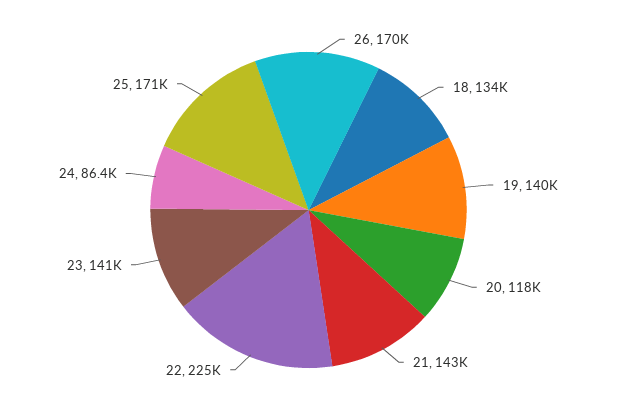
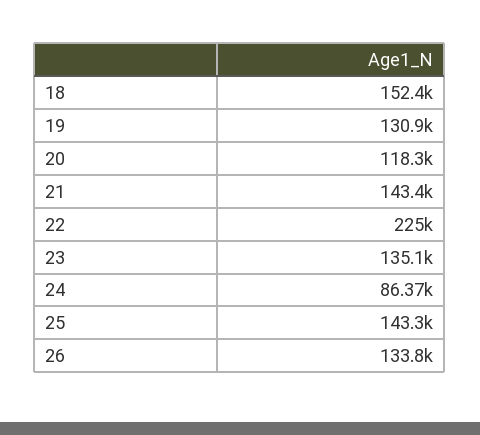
  {
-   "26": 170000,
+   "26": 133800,
-   "18": 134000,
+   "18": 152400,
-   "19": 140000,
+   "19": 130900,
    "20": 118300,
    "21": 143400,
    "22": 225000,
-   "23": 141000,
+   "23": 135100,
    "24": 86370,
-   "25": 171000
+   "25": 143300
  }

